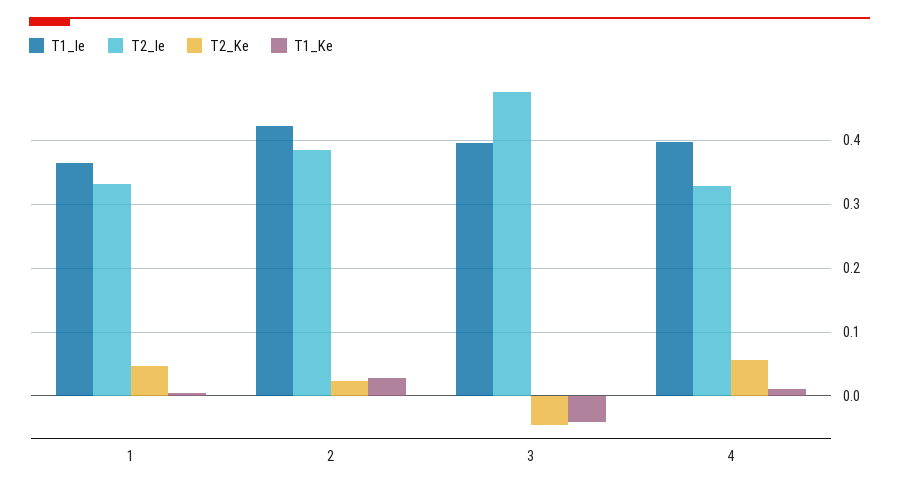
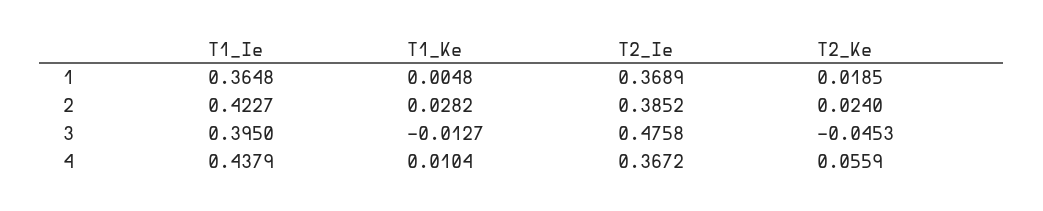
  {
    "T1_Ie": {
      "1": 0.3648,
      "2": 0.4227,
      "3": 0.395,
-     "4": 0.4
+     "4": 0.4379
    },
    "T2_Ie": {
-     "1": 0.33,
+     "1": 0.3689,
      "2": 0.3852,
      "3": 0.4758,
-     "4": 0.33
+     "4": 0.3672
    },
    "T2_Ke": {
-     "1": 0.05,
+     "1": 0.0185,
      "2": 0.024,
      "3": -0.0453,
      "4": 0.0559
    },
    "T1_Ke": {
      "1": 0.0048,
      "2": 0.0282,
-     "3": -0.04,
+     "3": -0.0127,
      "4": 0.0104
    }
  }

